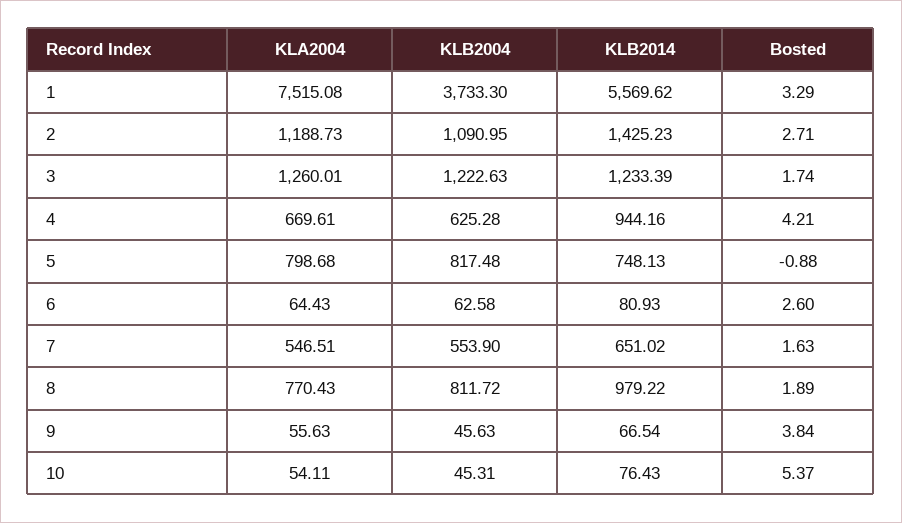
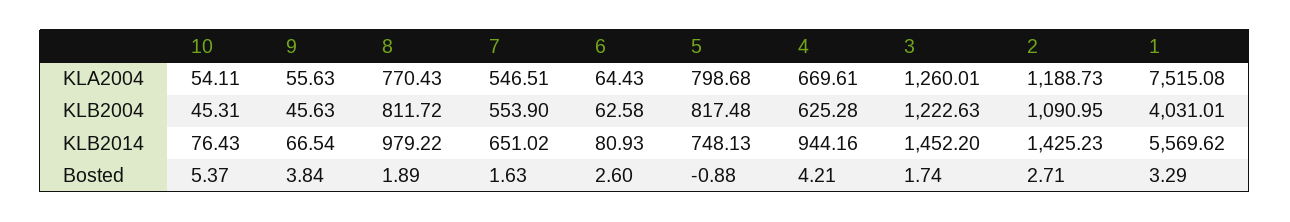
  {
    "KLA2004": {
      "1": 7515.08,
      "2": 1188.73,
      "3": 1260.01,
      "4": 669.61,
      "5": 798.68,
      "6": 64.43,
      "7": 546.51,
      "8": 770.43,
      "9": 55.63,
      "10": 54.11
    },
    "KLB2004": {
-     "1": 3733.3,
+     "1": 4031.01,
      "2": 1090.95,
      "3": 1222.63,
      "4": 625.28,
      "5": 817.48,
      "6": 62.58,
      "7": 553.9,
      "8": 811.72,
      "9": 45.63,
      "10": 45.31
    },
    "KLB2014": {
      "1": 5569.62,
      "2": 1425.23,
-     "3": 1233.39,
+     "3": 1452.2,
      "4": 944.16,
      "5": 748.13,
      "6": 80.93,
      "7": 651.02,
      "8": 979.22,
      "9": 66.54,
      "10": 76.43
    },
    "Bosted": {
      "1": 3.29,
      "2": 2.71,
      "3": 1.74,
      "4": 4.21,
      "5": -0.88,
      "6": 2.6,
      "7": 1.63,
      "8": 1.89,
      "9": 3.84,
      "10": 5.37
    }
  }

